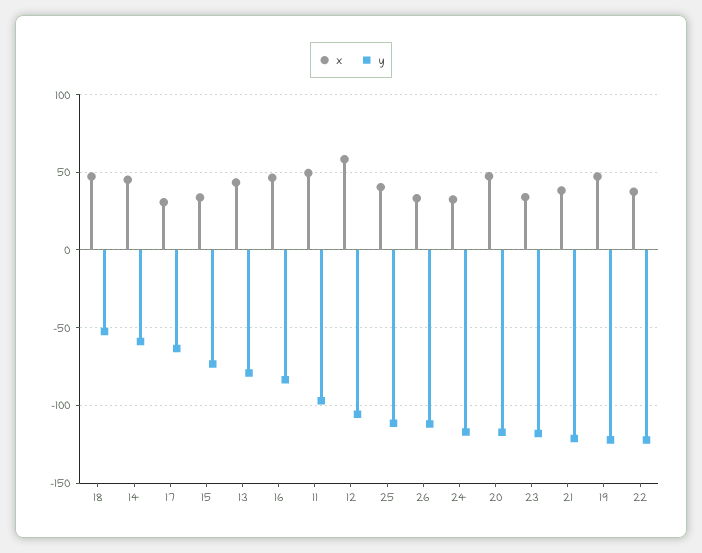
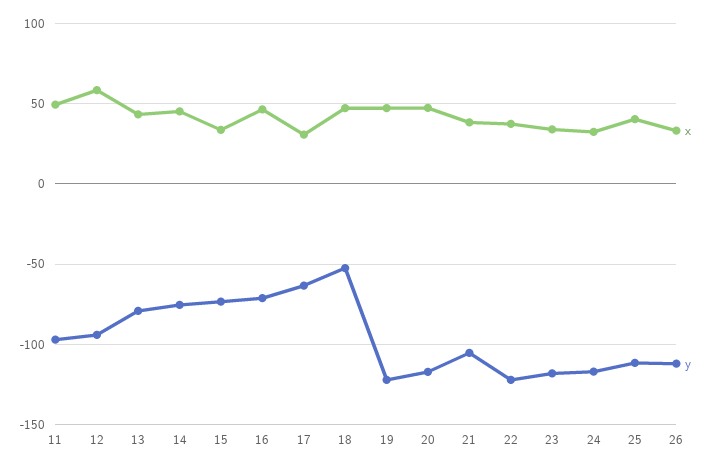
  {
    "x": {
      "18": 45,
      "14": 45,
      "17": 30,
      "15": 35,
      "13": 45,
      "16": 45,
      "11": 50,
      "12": 60,
      "25": 40,
      "26": 35,
      "24": 30,
      "20": 45,
      "23": 35,
      "21": 40,
      "19": 45,
      "22": 35
    },
    "y": {
      "18": -50,
-     "14": -60,
+     "14": -75,
      "17": -65,
      "15": -75,
      "13": -80,
-     "16": -85,
+     "16": -70,
      "11": -95,
-     "12": -105,
+     "12": -95,
      "25": -110,
      "26": -110,
      "24": -115,
      "20": -115,
      "23": -120,
-     "21": -120,
+     "21": -105,
      "19": -120,
      "22": -120
    }
  }

